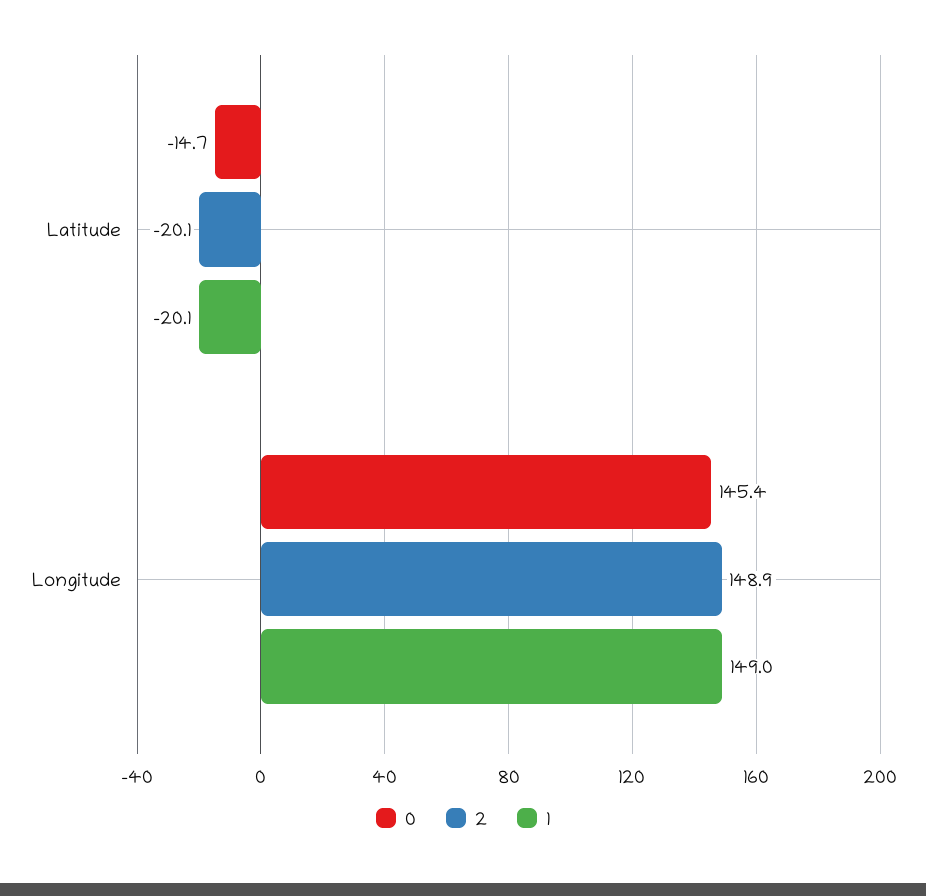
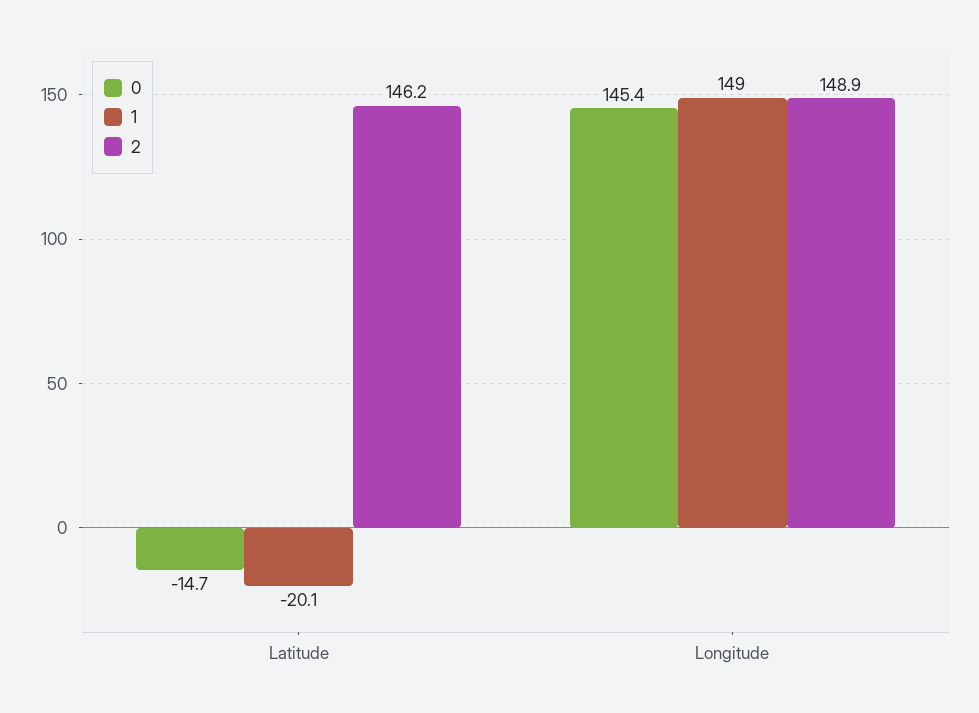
  {
    "0": {
      "Latitude": -14.7,
      "Longitude": 145.4
    },
    "2": {
-     "Latitude": -20.1,
+     "Latitude": 146.2,
      "Longitude": 148.9
    },
    "1": {
      "Latitude": -20.1,
      "Longitude": 149
    }
  }

